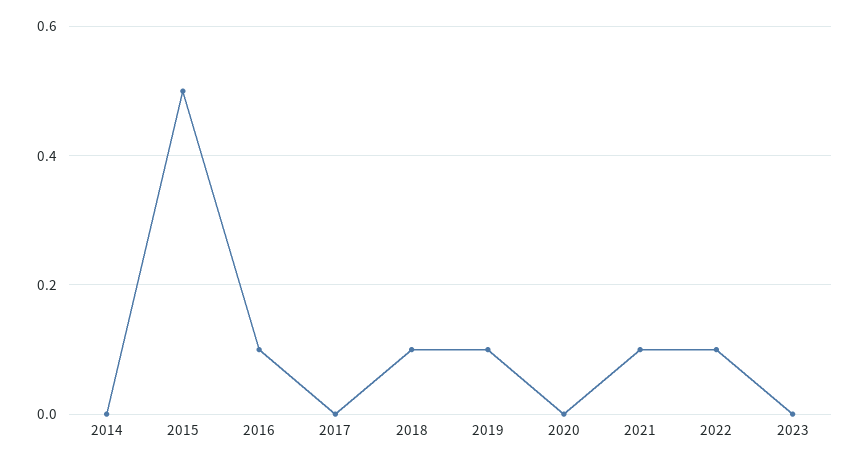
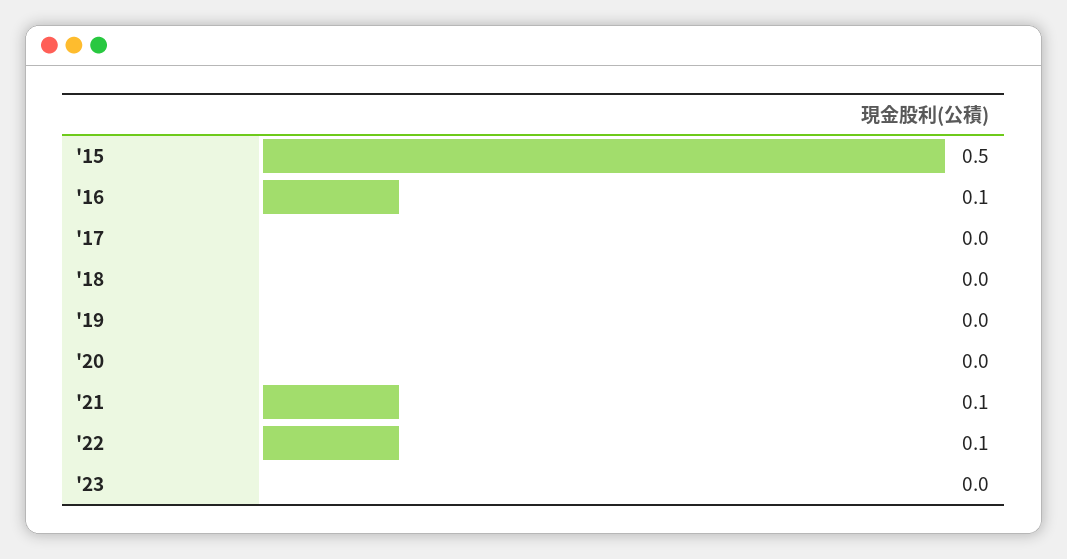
  {
-   "2014": 0,
    "2015": 0.5,
    "2016": 0.1,
    "2017": 0,
-   "2018": 0.1,
+   "2018": 0,
-   "2019": 0.1,
+   "2019": 0,
    "2020": 0,
    "2021": 0.1,
    "2022": 0.1,
    "2023": 0
  }

